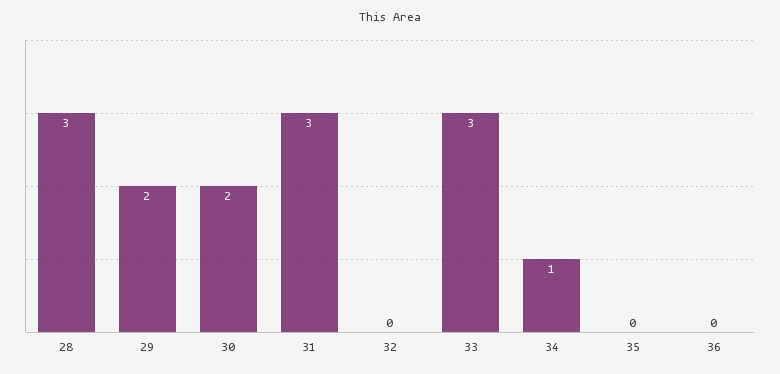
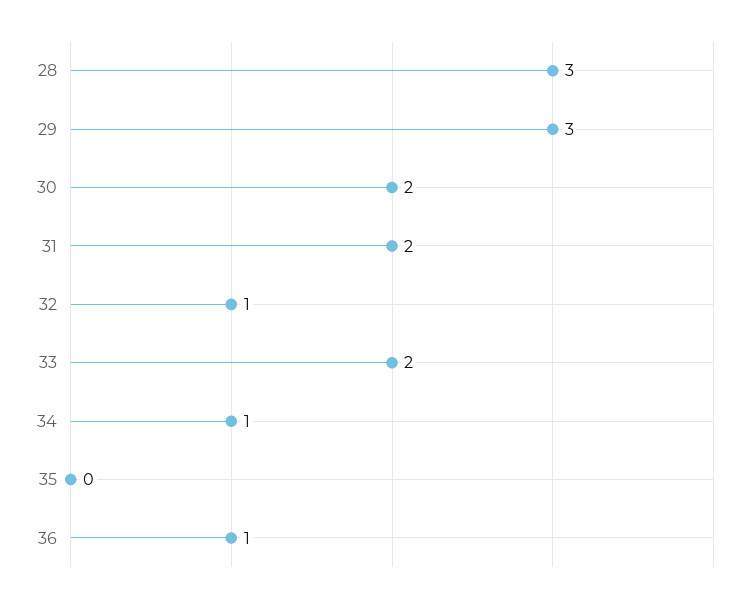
  {
    "28": 3,
-   "29": 2,
+   "29": 3,
    "30": 2,
-   "31": 3,
+   "31": 2,
-   "32": 0,
+   "32": 1,
-   "33": 3,
+   "33": 2,
    "34": 1,
    "35": 0,
-   "36": 0
+   "36": 1
  }

